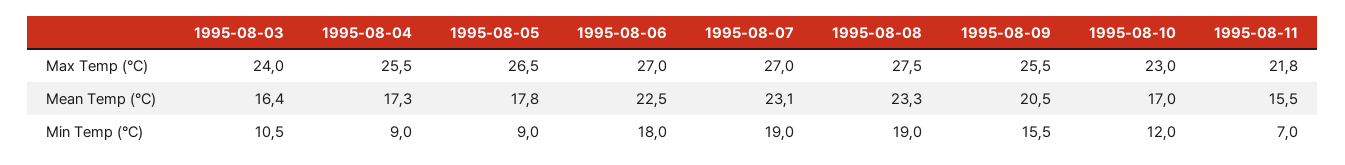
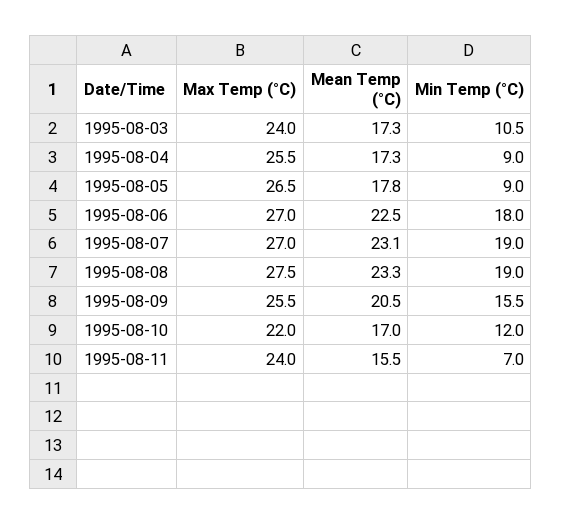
  {
    "1995-08-03": {
      "Max Temp (°C)": 24,
-     "Mean Temp (°C)": 16.4,
+     "Mean Temp (°C)": 17.3,
      "Min Temp (°C)": 10.5
    },
    "1995-08-04": {
      "Max Temp (°C)": 25.5,
      "Mean Temp (°C)": 17.3,
      "Min Temp (°C)": 9
    },
    "1995-08-05": {
      "Max Temp (°C)": 26.5,
      "Mean Temp (°C)": 17.8,
      "Min Temp (°C)": 9
    },
    "1995-08-06": {
      "Max Temp (°C)": 27,
      "Mean Temp (°C)": 22.5,
      "Min Temp (°C)": 18
    },
    "1995-08-07": {
      "Max Temp (°C)": 27,
      "Mean Temp (°C)": 23.1,
      "Min Temp (°C)": 19
    },
    "1995-08-08": {
      "Max Temp (°C)": 27.5,
      "Mean Temp (°C)": 23.3,
      "Min Temp (°C)": 19
    },
    "1995-08-09": {
      "Max Temp (°C)": 25.5,
      "Mean Temp (°C)": 20.5,
      "Min Temp (°C)": 15.5
    },
    "1995-08-10": {
-     "Max Temp (°C)": 23,
+     "Max Temp (°C)": 22,
      "Mean Temp (°C)": 17,
      "Min Temp (°C)": 12
    },
    "1995-08-11": {
-     "Max Temp (°C)": 21.8,
+     "Max Temp (°C)": 24,
      "Mean Temp (°C)": 15.5,
      "Min Temp (°C)": 7
    }
  }

